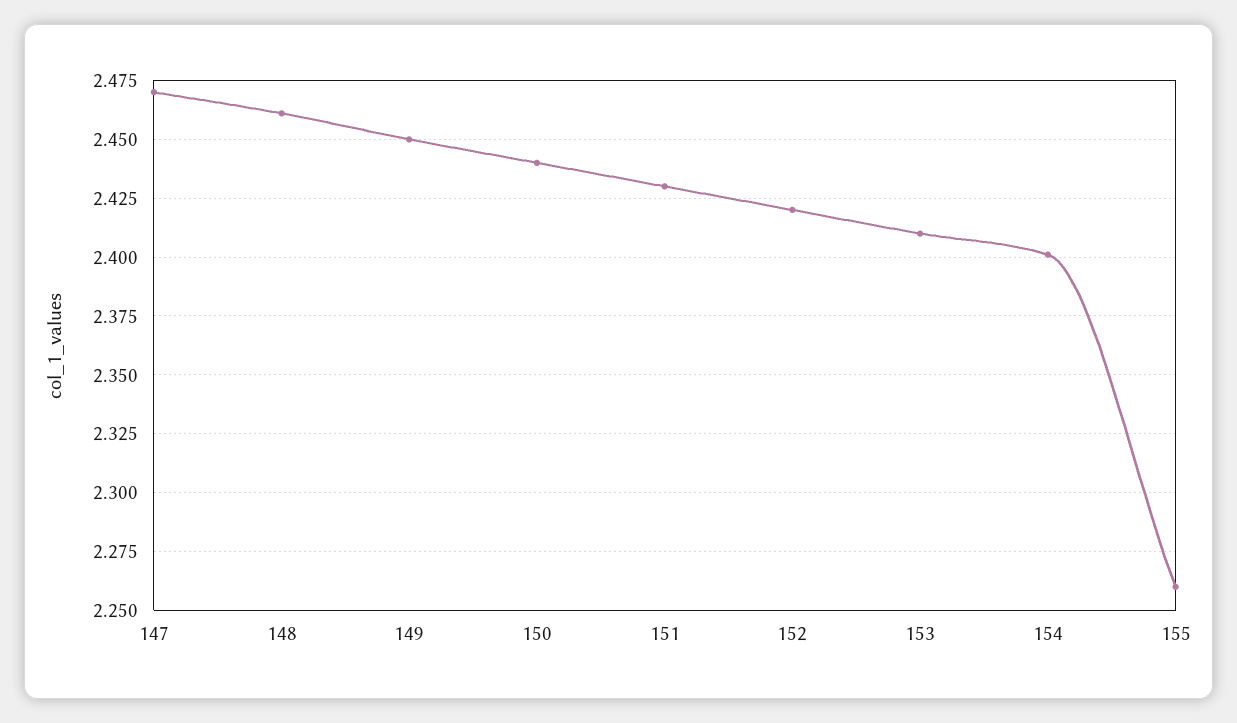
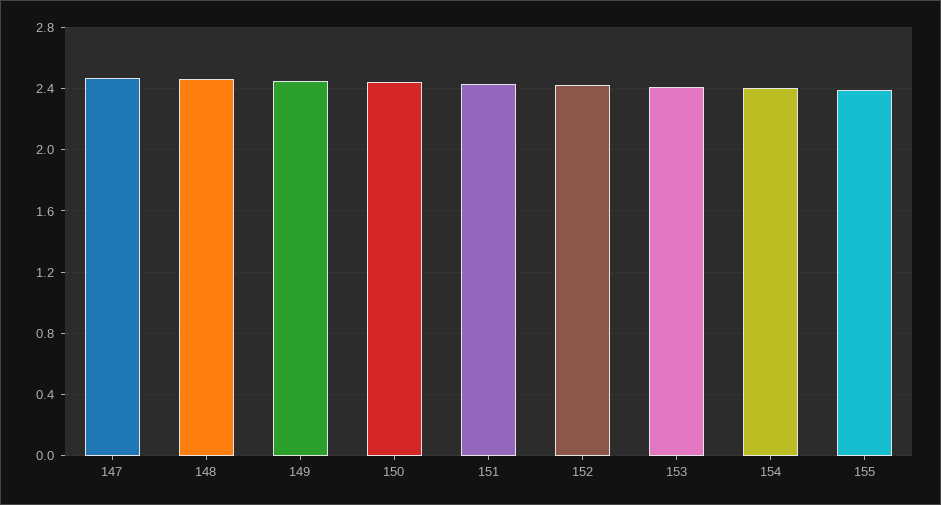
  {
    "147": 2.47,
    "148": 2.46,
    "149": 2.45,
    "150": 2.44,
    "151": 2.43,
    "152": 2.42,
    "153": 2.41,
    "154": 2.4,
-   "155": 2.26
+   "155": 2.4
  }

